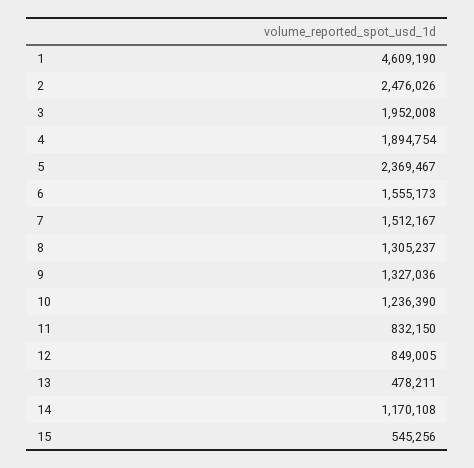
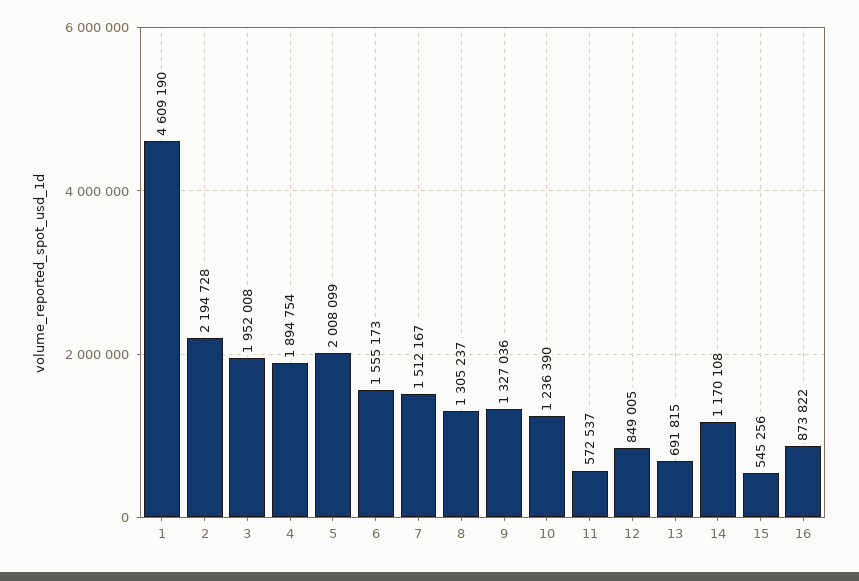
  {
    "1": 4609190,
-   "2": 2476026,
+   "2": 2194728,
    "3": 1952008,
    "4": 1894754,
-   "5": 2369467,
+   "5": 2008099,
    "6": 1555173,
    "7": 1512167,
    "8": 1305237,
    "9": 1327036,
    "10": 1236390,
-   "11": 832150,
+   "11": 572537,
    "12": 849005,
-   "13": 478211,
+   "13": 691815,
    "14": 1170108,
-   "15": 545256
+   "15": 545256,
+   "16": 873822
  }

